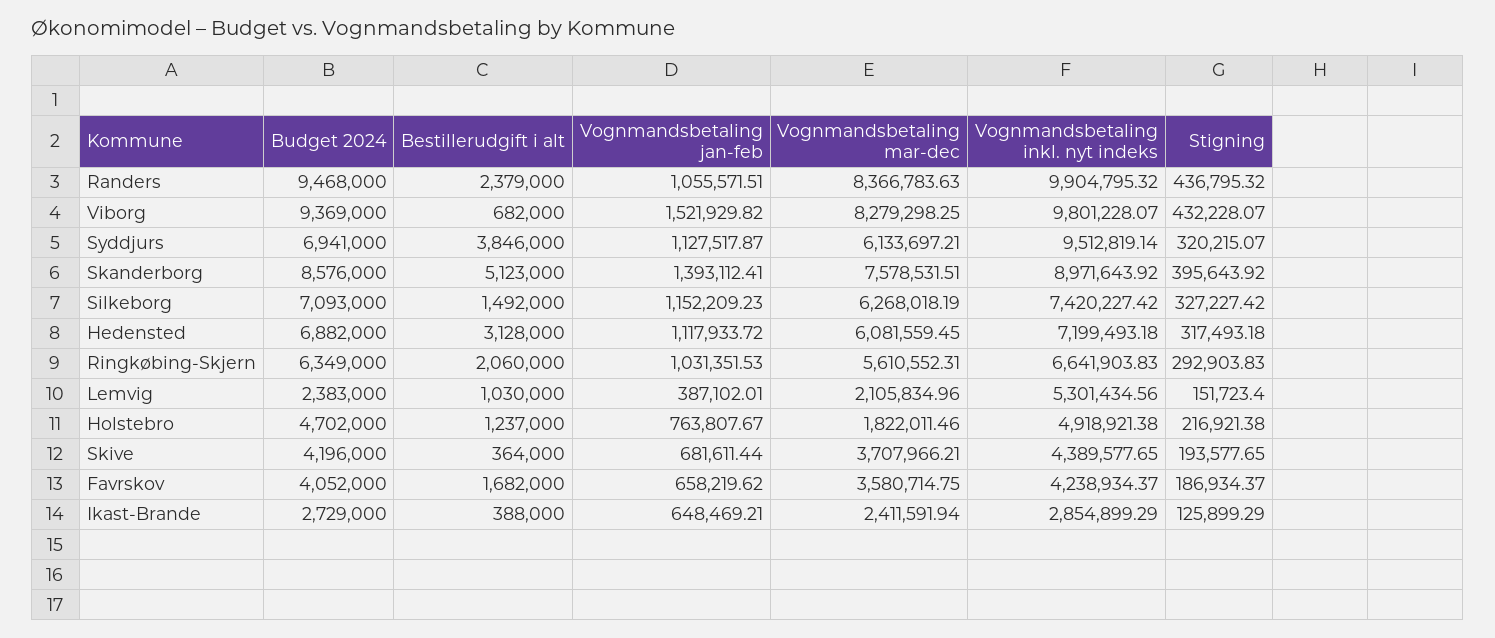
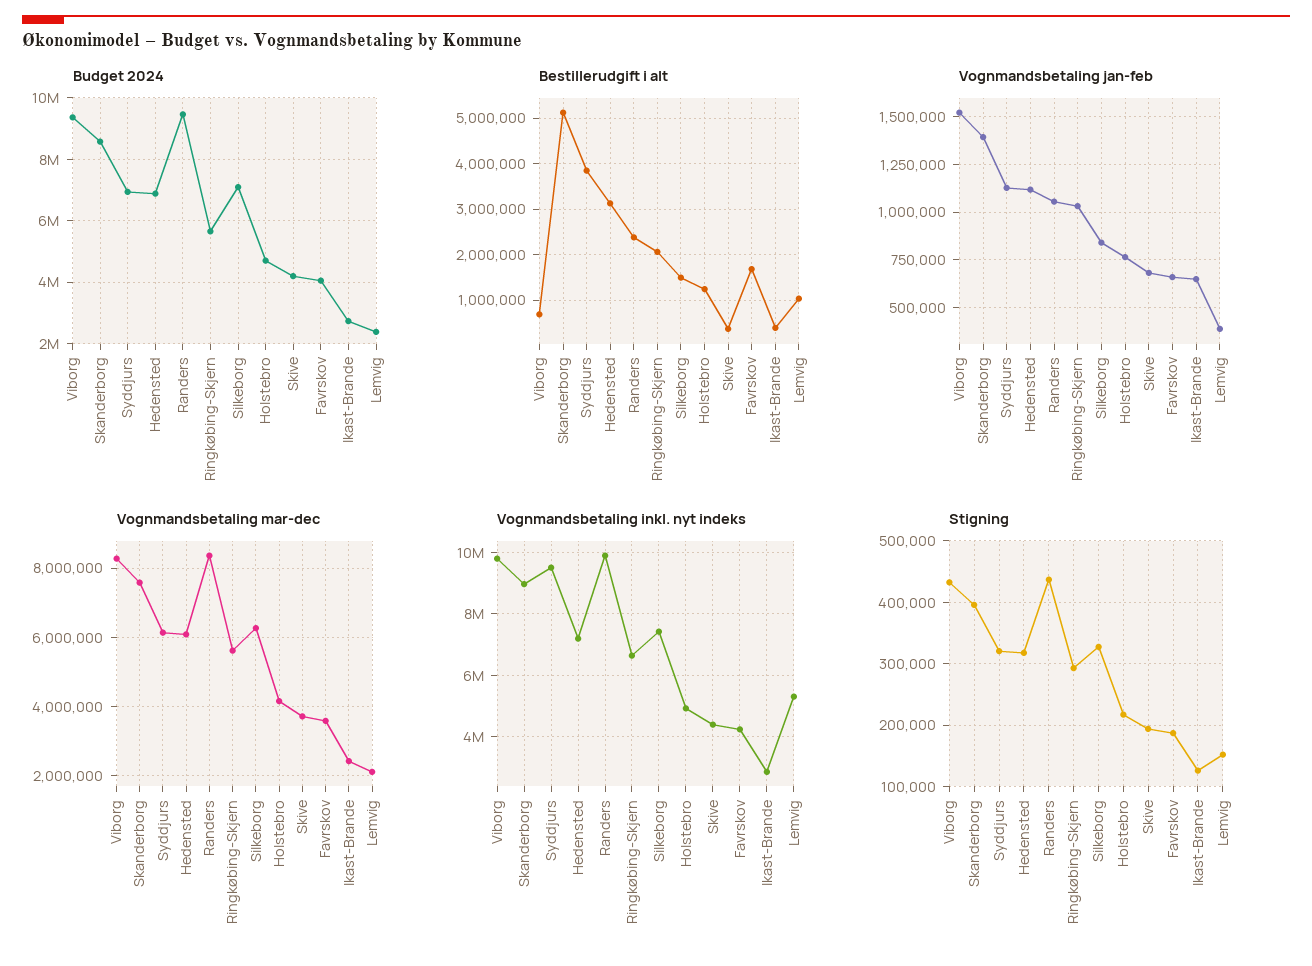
  {
    "Budget 2024": {
      "Randers": 9468000,
      "Viborg": 9369000,
      "Syddjurs": 6941000,
      "Skanderborg": 8576000,
      "Silkeborg": 7093000,
      "Hedensted": 6882000,
-     "Ringkøbing-Skjern": 6349000,
+     "Ringkøbing-Skjern": 5600000,
      "Lemvig": 2383000,
      "Holstebro": 4702000,
      "Skive": 4196000,
      "Favrskov": 4052000,
      "Ikast-Brande": 2729000
    },
    "Bestillerudgift i alt": {
      "Randers": 2379000,
      "Viborg": 682000,
      "Syddjurs": 3846000,
      "Skanderborg": 5123000,
      "Silkeborg": 1492000,
      "Hedensted": 3128000,
      "Ringkøbing-Skjern": 2060000,
      "Lemvig": 1030000,
      "Holstebro": 1237000,
      "Skive": 364000,
      "Favrskov": 1682000,
      "Ikast-Brande": 388000
    },
    "Vognmandsbetaling jan-feb": {
      "Randers": 1055571.51,
      "Viborg": 1521929.82,
      "Syddjurs": 1127517.87,
      "Skanderborg": 1393112.41,
-     "Silkeborg": 1152209.23,
+     "Silkeborg": 850000,
      "Hedensted": 1117933.72,
      "Ringkøbing-Skjern": 1031351.53,
      "Lemvig": 387102.01,
      "Holstebro": 763807.67,
      "Skive": 681611.44,
      "Favrskov": 658219.62,
      "Ikast-Brande": 648469.21
    },
    "Vognmandsbetaling mar-dec": {
      "Randers": 8366783.63,
      "Viborg": 8279298.25,
      "Syddjurs": 6133697.21,
      "Skanderborg": 7578531.51,
      "Silkeborg": 6268018.19,
      "Hedensted": 6081559.45,
      "Ringkøbing-Skjern": 5610552.31,
      "Lemvig": 2105834.96,
-     "Holstebro": 1822011.46,
+     "Holstebro": 4200000,
      "Skive": 3707966.21,
      "Favrskov": 3580714.75,
      "Ikast-Brande": 2411591.94
    },
    "Vognmandsbetaling inkl. nyt indeks": {
      "Randers": 9904795.32,
      "Viborg": 9801228.07,
      "Syddjurs": 9512819.14,
      "Skanderborg": 8971643.92,
      "Silkeborg": 7420227.42,
      "Hedensted": 7199493.18,
      "Ringkøbing-Skjern": 6641903.83,
      "Lemvig": 5301434.56,
      "Holstebro": 4918921.38,
      "Skive": 4389577.65,
      "Favrskov": 4238934.37,
      "Ikast-Brande": 2854899.29
    },
    "Stigning": {
      "Randers": 436795.32,
      "Viborg": 432228.07,
      "Syddjurs": 320215.07,
      "Skanderborg": 395643.92,
      "Silkeborg": 327227.42,
      "Hedensted": 317493.18,
      "Ringkøbing-Skjern": 292903.83,
      "Lemvig": 151723.4,
      "Holstebro": 216921.38,
      "Skive": 193577.65,
      "Favrskov": 186934.37,
      "Ikast-Brande": 125899.29
    }
  }

